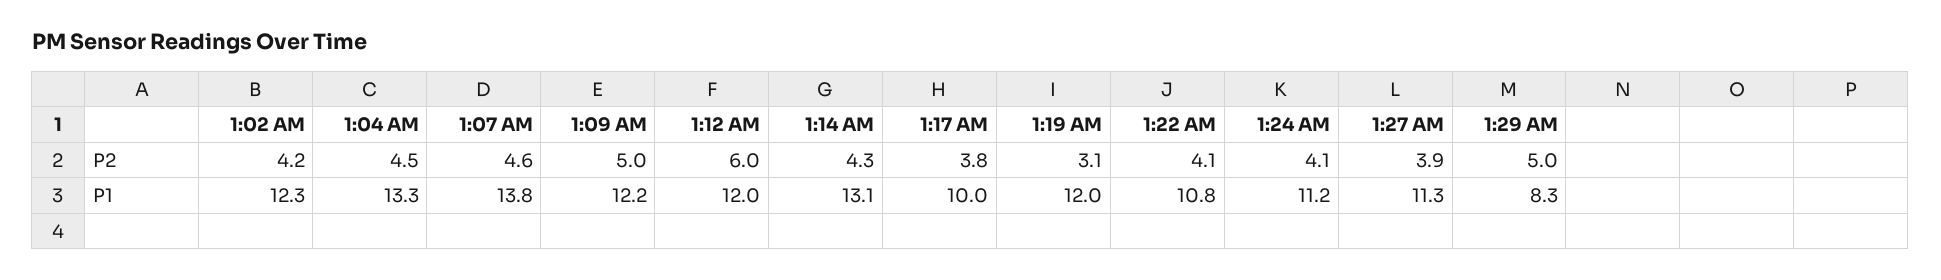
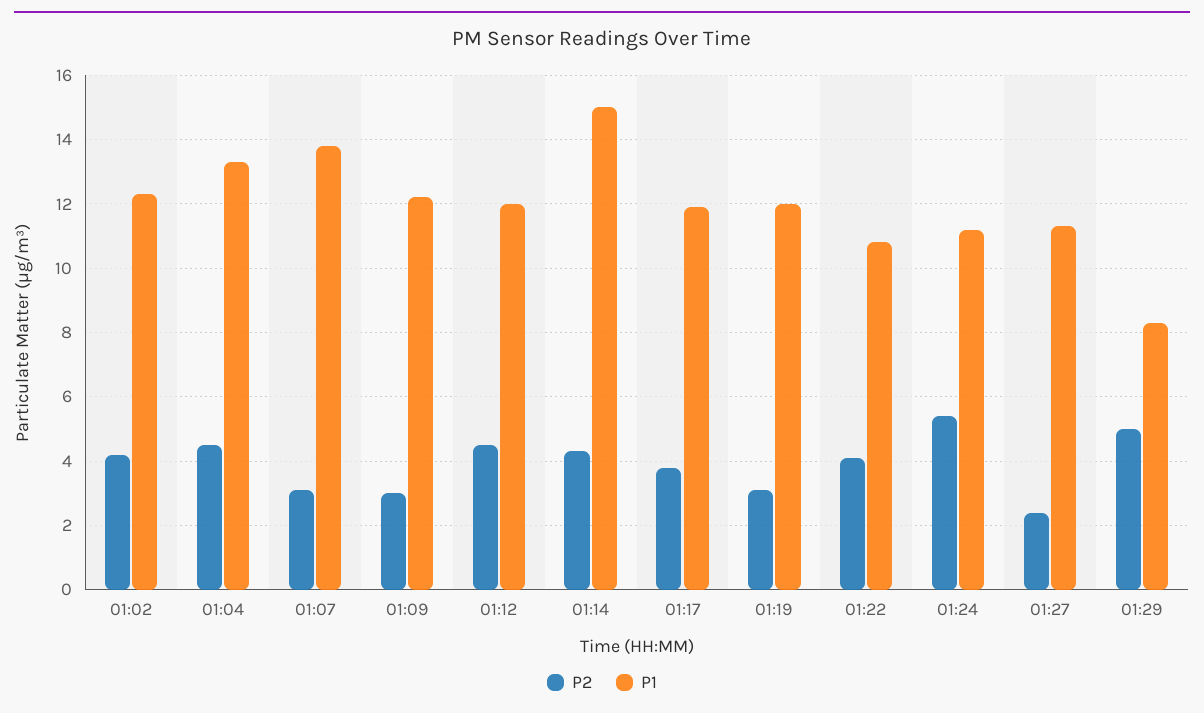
  {
    "P2": {
      "1:02 AM": 4.2,
      "1:04 AM": 4.5,
-     "1:07 AM": 4.6,
+     "1:07 AM": 3,
-     "1:09 AM": 5,
+     "1:09 AM": 3,
-     "1:12 AM": 6,
+     "1:12 AM": 4.5,
      "1:14 AM": 4.3,
      "1:17 AM": 3.8,
      "1:19 AM": 3.1,
      "1:22 AM": 4.1,
-     "1:24 AM": 4.1,
+     "1:24 AM": 5.5,
-     "1:27 AM": 3.9,
+     "1:27 AM": 2.5,
      "1:29 AM": 5
    },
    "P1": {
      "1:02 AM": 12.3,
      "1:04 AM": 13.3,
      "1:07 AM": 13.8,
      "1:09 AM": 12.2,
      "1:12 AM": 12,
-     "1:14 AM": 13.1,
+     "1:14 AM": 15,
-     "1:17 AM": 10,
+     "1:17 AM": 12,
      "1:19 AM": 12,
      "1:22 AM": 10.8,
      "1:24 AM": 11.2,
      "1:27 AM": 11.3,
      "1:29 AM": 8.3
    }
  }

